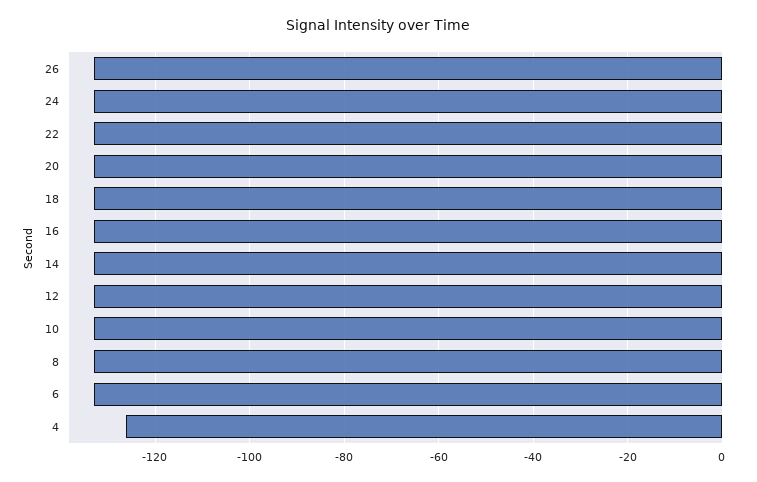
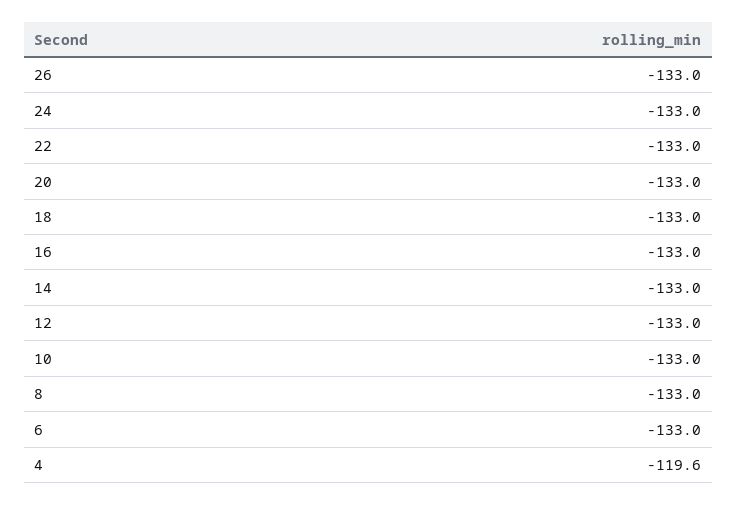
  {
    "26": -133,
    "24": -133,
    "22": -133,
    "20": -133,
    "18": -133,
    "16": -133,
    "14": -133,
    "12": -133,
    "10": -133,
    "8": -133,
    "6": -133,
-   "4": -126
+   "4": -119.6
  }

